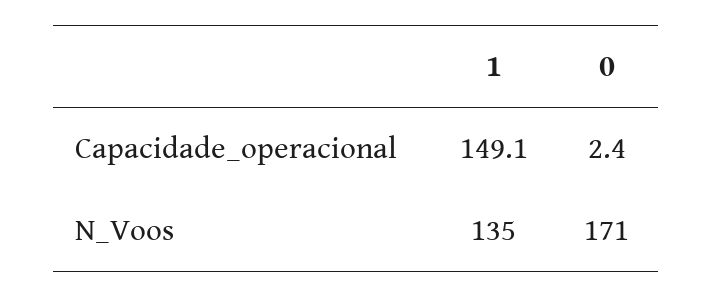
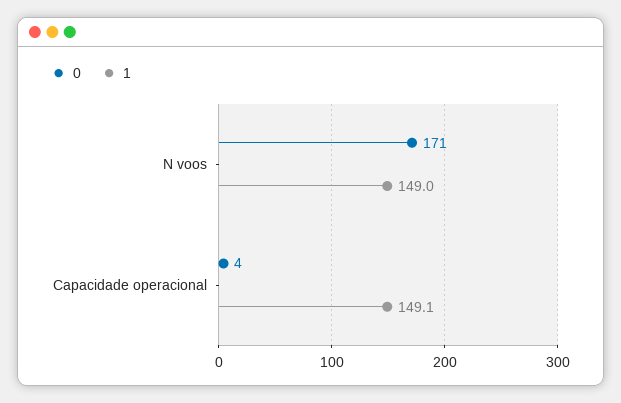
  {
    "1": {
      "Capacidade_operacional": 149.1,
-     "N_Voos": 135
+     "N_Voos": 149
    },
    "0": {
-     "Capacidade_operacional": 2.4,
+     "Capacidade_operacional": 4,
      "N_Voos": 171
    }
  }

